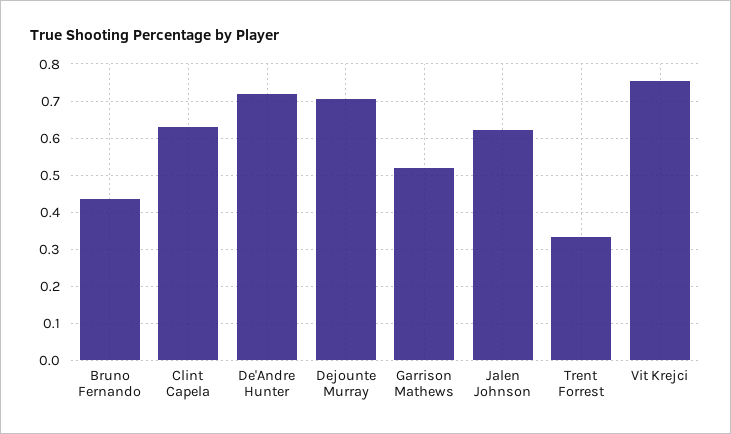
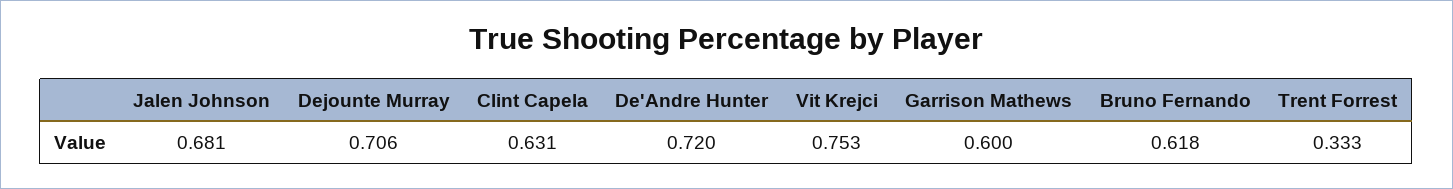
  {
-   "Bruno Fernando": 0.44,
+   "Bruno Fernando": 0.618,
    "Clint Capela": 0.631,
    "De'Andre Hunter": 0.72,
    "Dejounte Murray": 0.706,
-   "Garrison Mathews": 0.52,
+   "Garrison Mathews": 0.6,
-   "Jalen Johnson": 0.62,
+   "Jalen Johnson": 0.681,
    "Trent Forrest": 0.333,
    "Vit Krejci": 0.753
  }

